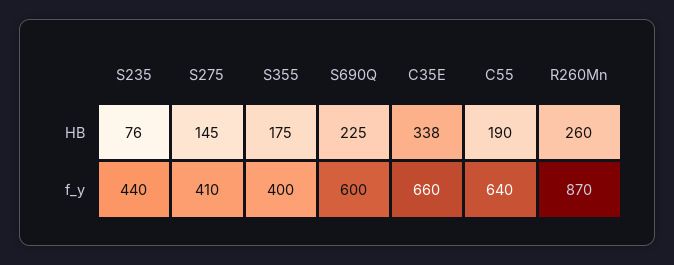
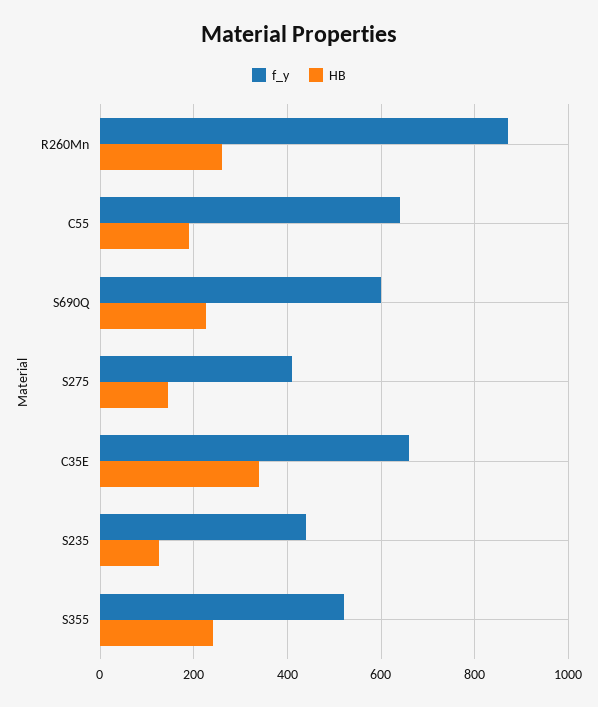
  {
    "HB": {
-     "S235": 76,
+     "S235": 120,
      "S275": 145,
-     "S355": 175,
+     "S355": 240,
      "S690Q": 225,
      "C35E": 338,
      "C55": 190,
      "R260Mn": 260
    },
    "f_y": {
      "S235": 440,
      "S275": 410,
-     "S355": 400,
+     "S355": 520,
      "S690Q": 600,
      "C35E": 660,
      "C55": 640,
      "R260Mn": 870
    }
  }

